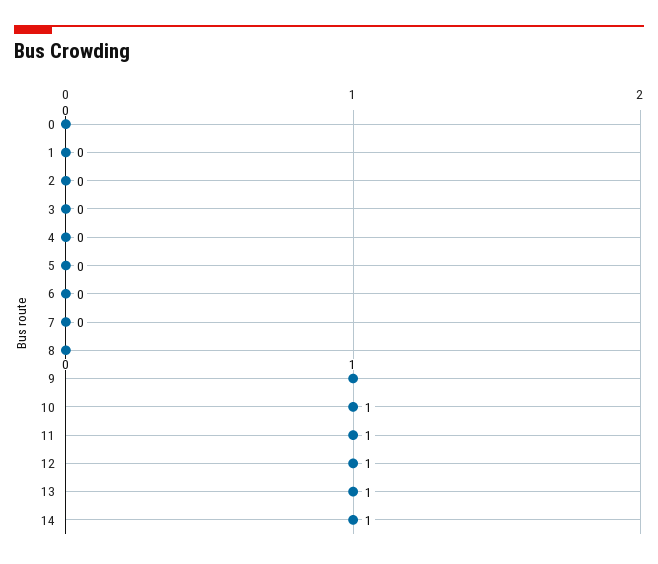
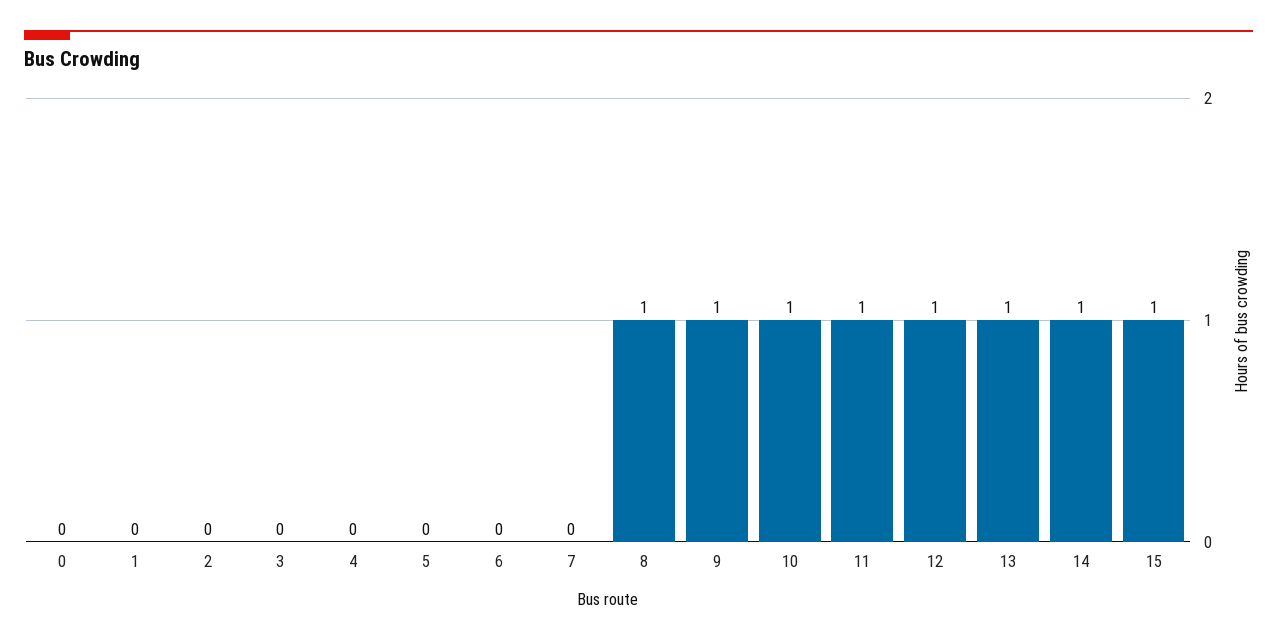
  {
    "0": 0,
    "1": 0,
    "2": 0,
    "3": 0,
    "4": 0,
    "5": 0,
    "6": 0,
    "7": 0,
-   "8": 0,
+   "8": 1,
    "9": 1,
    "10": 1,
    "11": 1,
    "12": 1,
    "13": 1,
-   "14": 1
+   "14": 1,
+   "15": 1
  }

